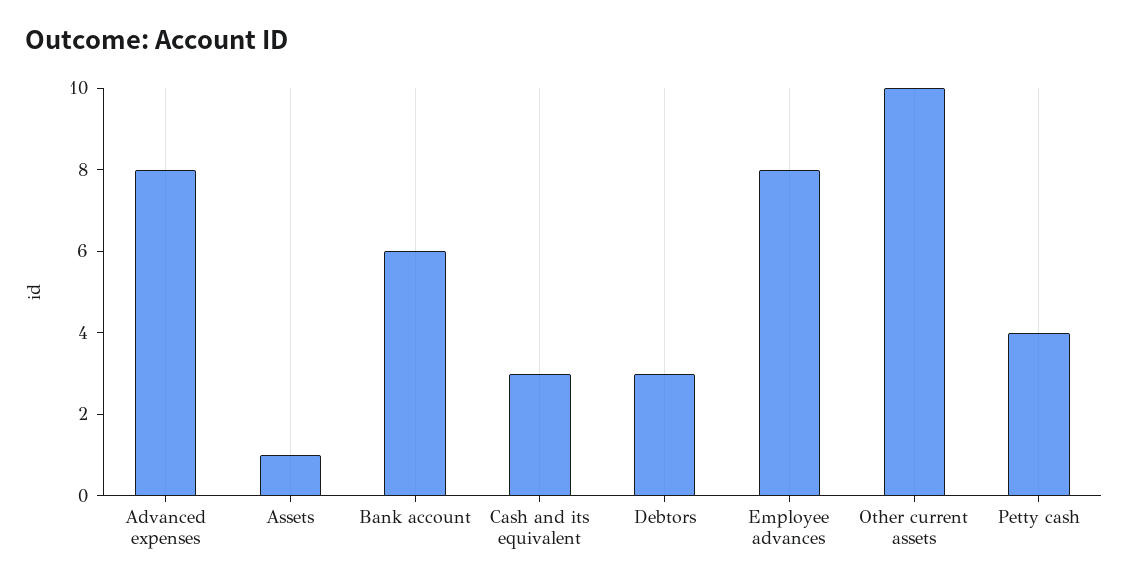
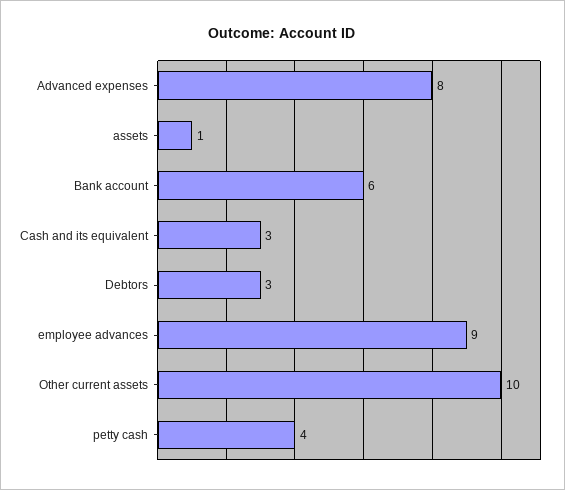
  {
    "Advanced expenses": 8,
    "Assets": 1,
    "Bank account": 6,
    "Cash and its equivalent": 3,
    "Debtors": 3,
-   "Employee advances": 8,
+   "Employee advances": 9,
    "Other current assets": 10,
    "Petty cash": 4
  }

